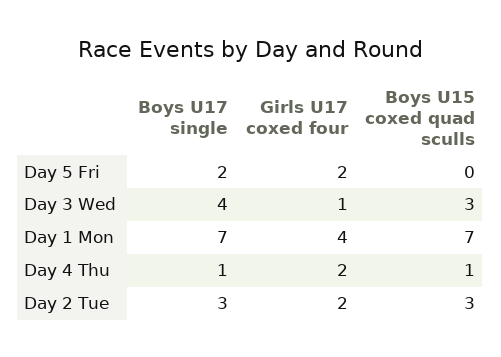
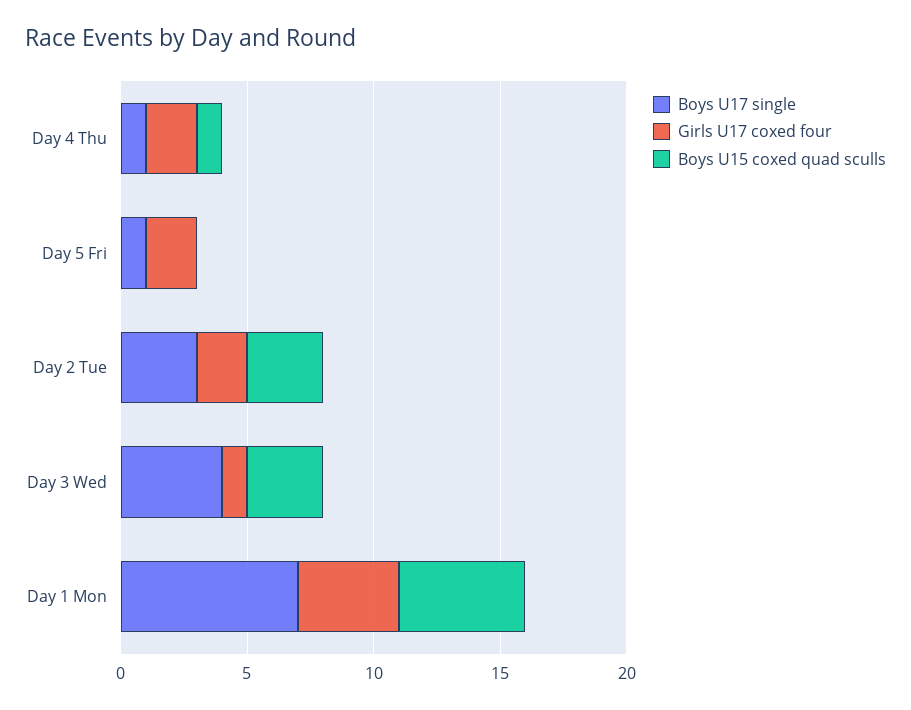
  {
    "Boys U17 single": {
-     "Day 5 Fri": 2,
+     "Day 5 Fri": 1,
      "Day 3 Wed": 4,
      "Day 1 Mon": 7,
      "Day 4 Thu": 1,
      "Day 2 Tue": 3
    },
    "Girls U17 coxed four": {
      "Day 5 Fri": 2,
      "Day 3 Wed": 1,
      "Day 1 Mon": 4,
      "Day 4 Thu": 2,
      "Day 2 Tue": 2
    },
    "Boys U15 coxed quad sculls": {
      "Day 5 Fri": 0,
      "Day 3 Wed": 3,
-     "Day 1 Mon": 7,
+     "Day 1 Mon": 5,
      "Day 4 Thu": 1,
      "Day 2 Tue": 3
    }
  }

